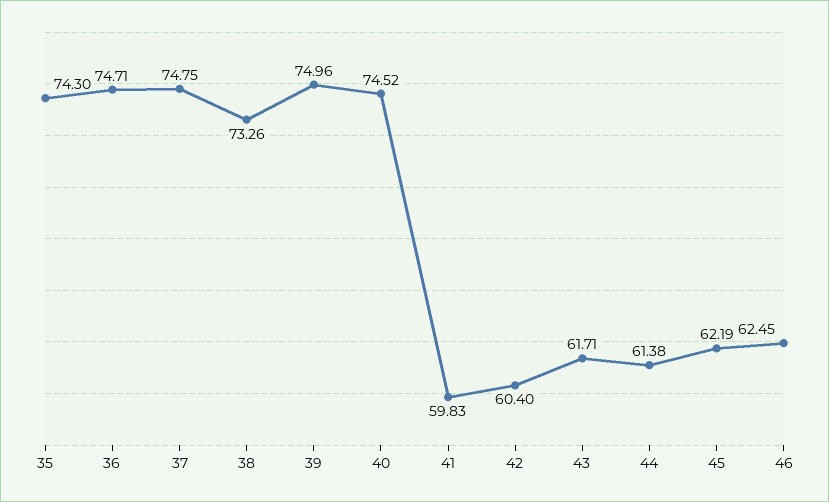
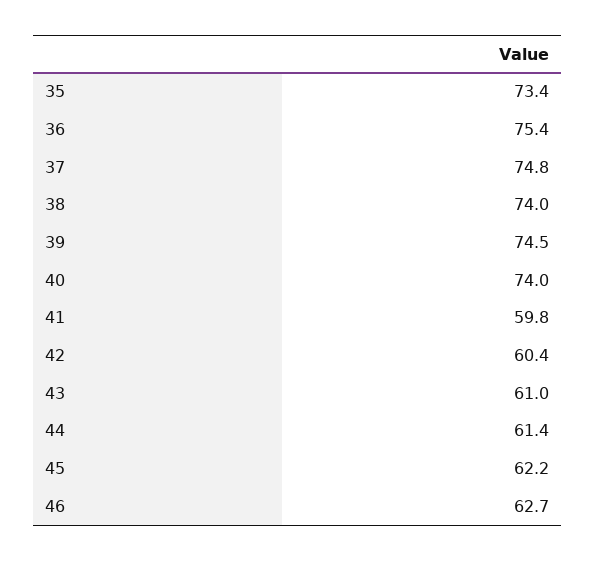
  {
-   "35": 74.3,
+   "35": 73.4,
-   "36": 74.71,
+   "36": 75.4,
    "37": 74.75,
-   "38": 73.26,
+   "38": 74,
-   "39": 74.96,
+   "39": 74.5,
-   "40": 74.52,
+   "40": 74,
    "41": 59.83,
    "42": 60.4,
-   "43": 61.71,
+   "43": 61,
    "44": 61.38,
    "45": 62.19,
-   "46": 62.45
+   "46": 62.7
  }

